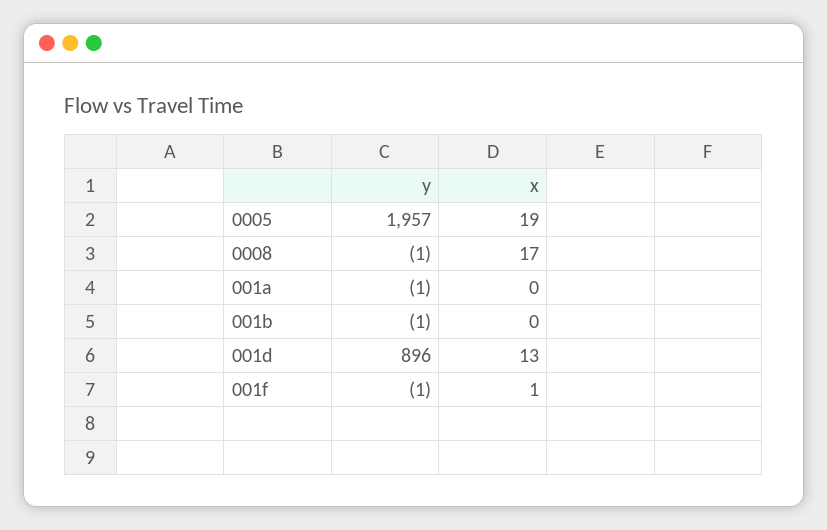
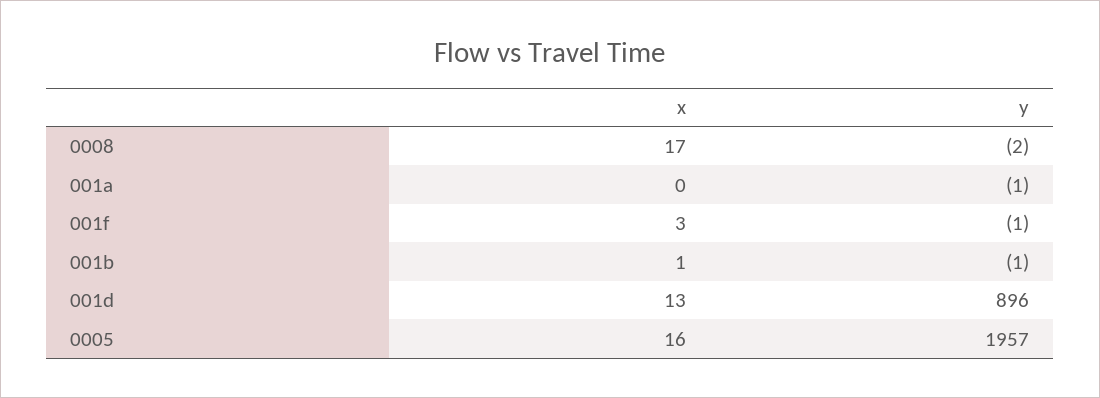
  {
    "y": {
      "0005": 1957,
-     "0008": -1,
+     "0008": -2,
      "001a": -1,
      "001b": -1,
      "001d": 896,
      "001f": -1
    },
    "x": {
-     "0005": 19,
+     "0005": 16,
      "0008": 17,
      "001a": 0,
-     "001b": 0,
+     "001b": 1,
      "001d": 13,
-     "001f": 1
+     "001f": 3
    }
  }

